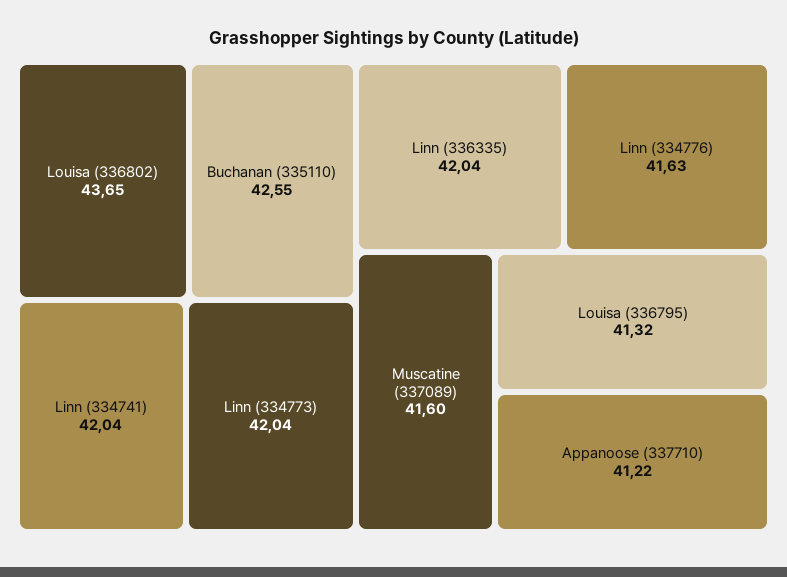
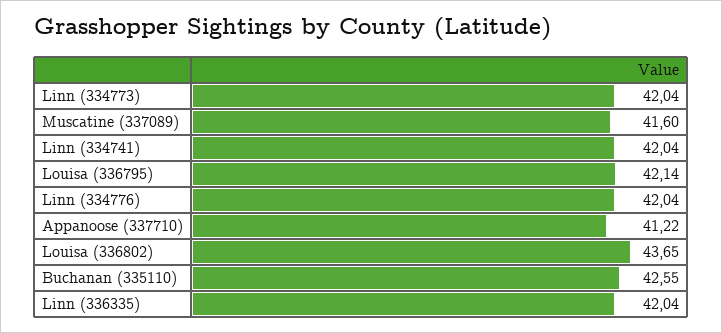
  {
    "Louisa (336802)": 43.65,
    "Buchanan (335110)": 42.55,
    "Linn (334741)": 42.04,
    "Linn (334773)": 42.04,
    "Linn (336335)": 42.04,
-   "Linn (334776)": 41.63,
+   "Linn (334776)": 42.04,
    "Muscatine (337089)": 41.6,
-   "Louisa (336795)": 41.32,
+   "Louisa (336795)": 42.14,
    "Appanoose (337710)": 41.22
  }

